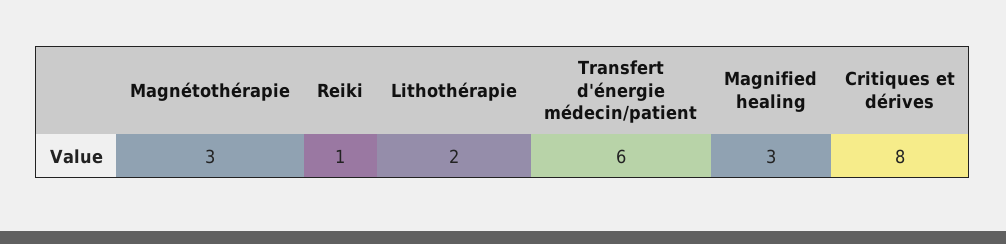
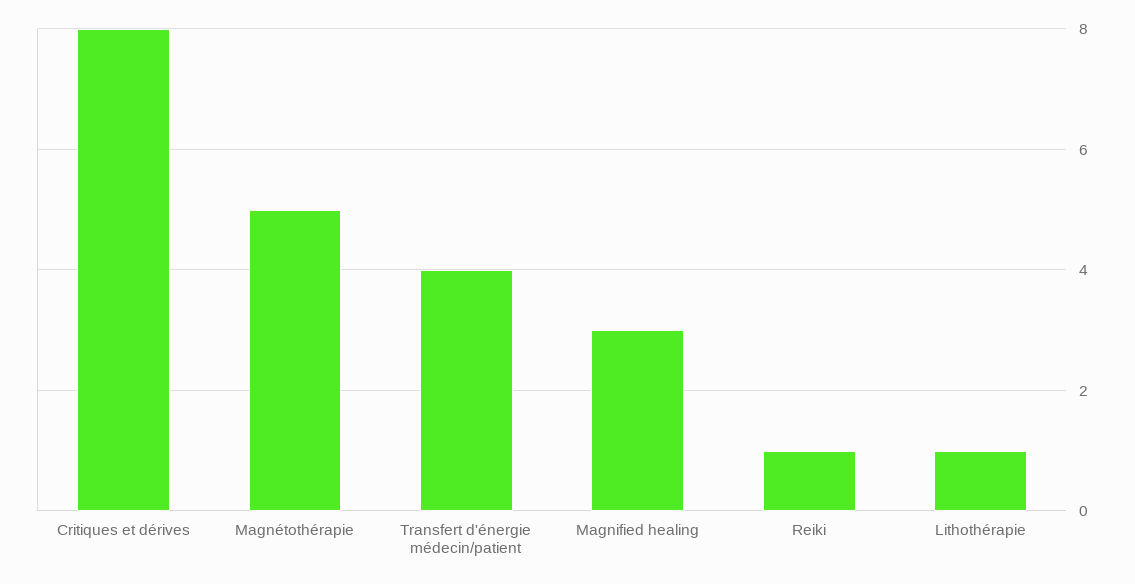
  {
-   "Magnétothérapie": 3,
+   "Magnétothérapie": 5,
    "Reiki": 1,
-   "Lithothérapie": 2,
+   "Lithothérapie": 1,
-   "Transfert d'énergie médecin/patient": 6,
+   "Transfert d'énergie médecin/patient": 4,
    "Magnified healing": 3,
    "Critiques et dérives": 8
  }

